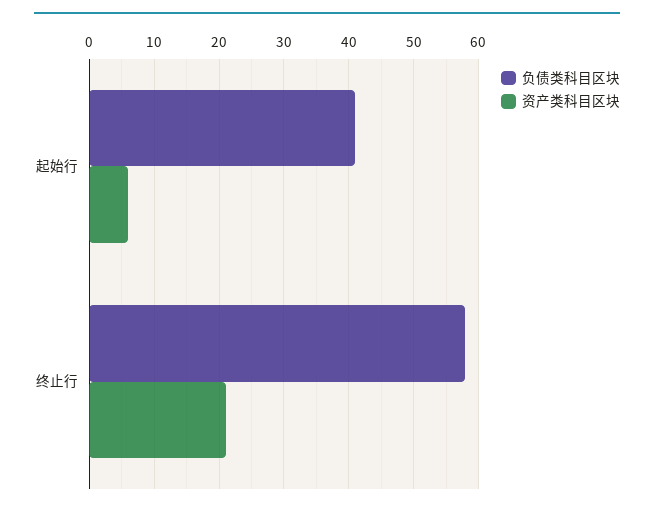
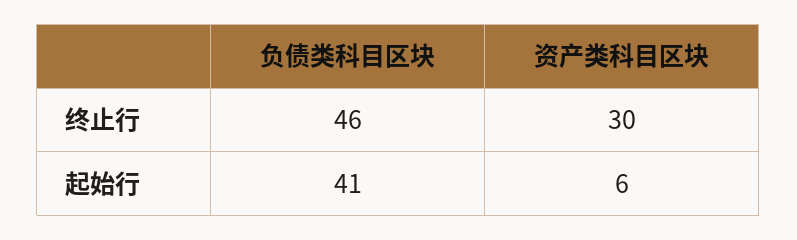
  {
    "负债类科目区块": {
      "起始行": 41,
-     "终止行": 58
+     "终止行": 46
    },
    "资产类科目区块": {
      "起始行": 6,
-     "终止行": 21
+     "终止行": 30
    }
  }

